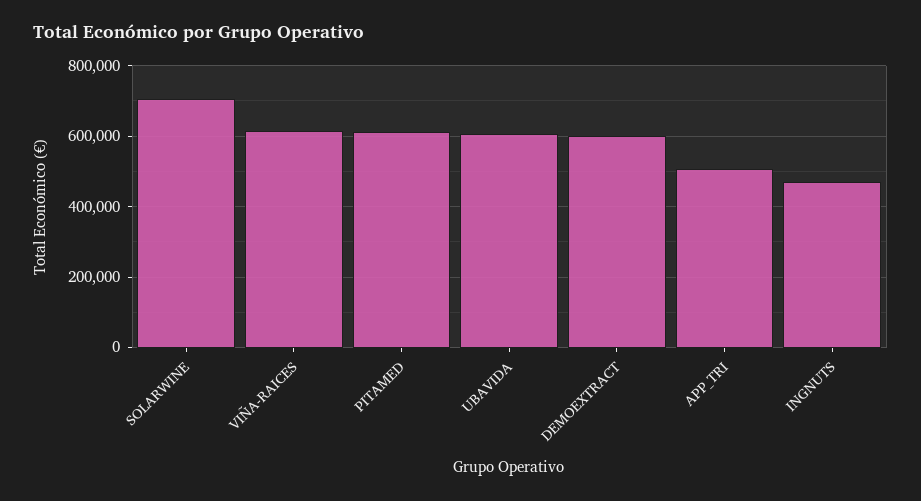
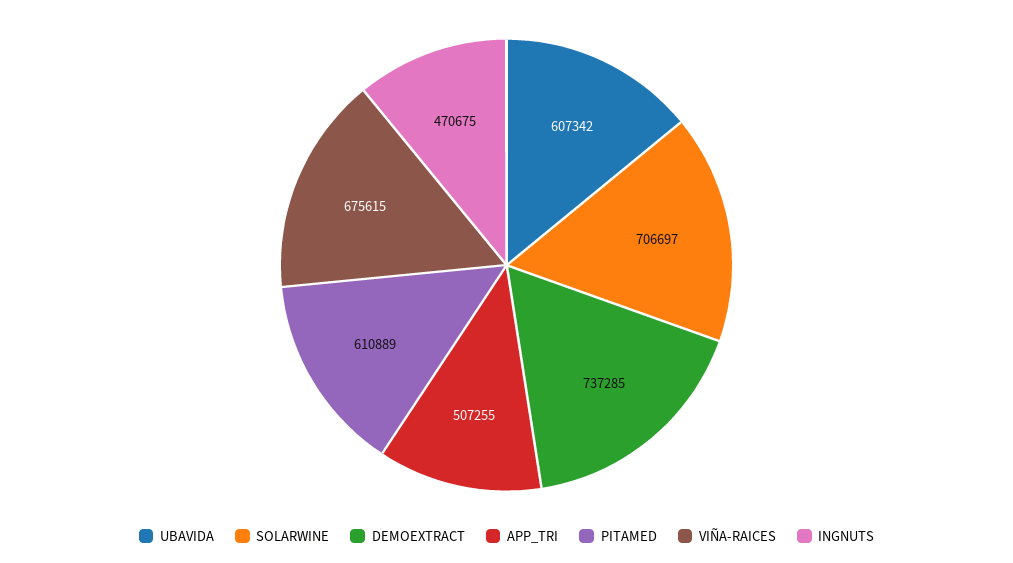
  {
    "SOLARWINE": 706697,
-   "VIÑA-RAICES": 620000,
+   "VIÑA-RAICES": 675615,
    "PITAMED": 610889,
    "UBAVIDA": 607342,
-   "DEMOEXTRACT": 600000,
+   "DEMOEXTRACT": 737285,
    "APP_TRI": 507255,
    "INGNUTS": 470675
  }

